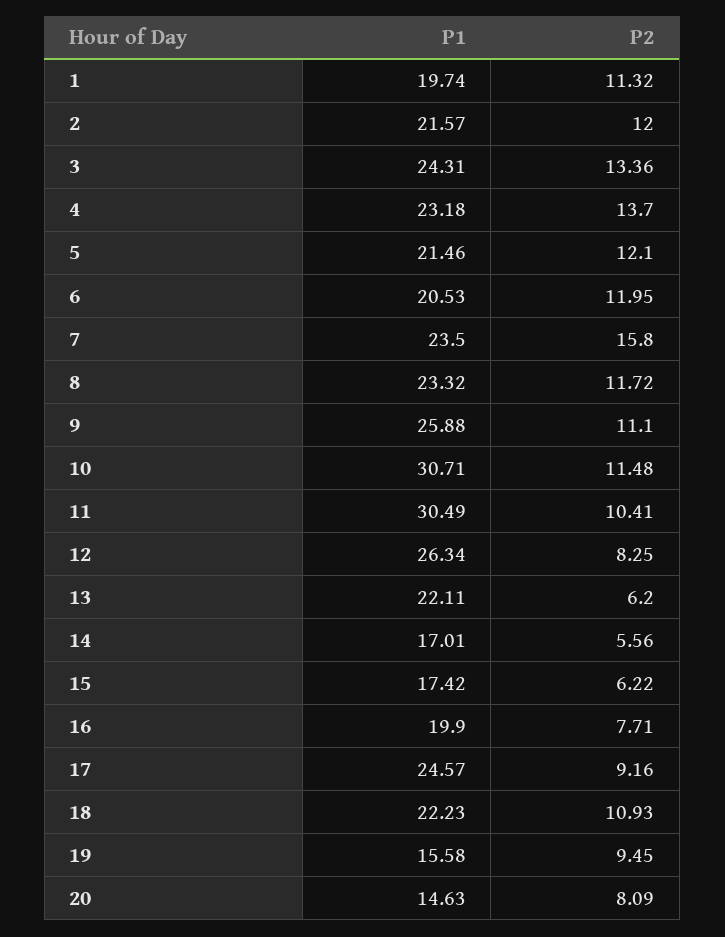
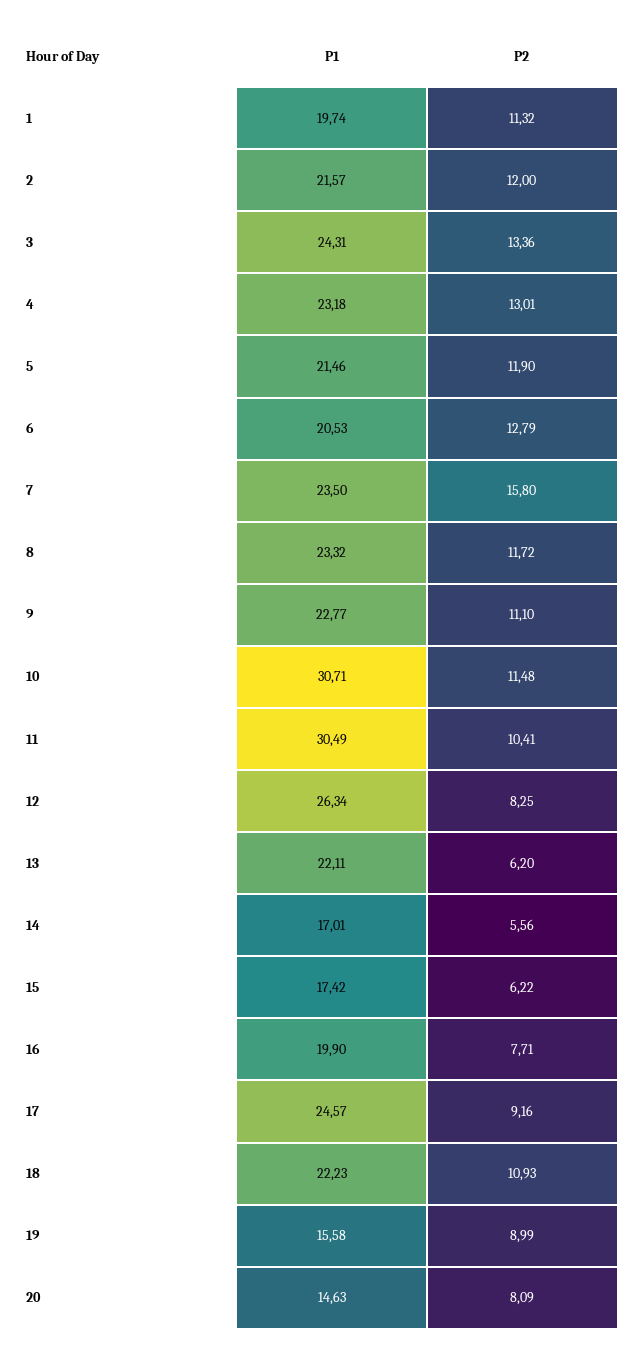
  {
    "P1": {
      "1": 19.74,
      "2": 21.57,
      "3": 24.31,
      "4": 23.18,
      "5": 21.46,
      "6": 20.53,
      "7": 23.5,
      "8": 23.32,
-     "9": 25.88,
+     "9": 22.77,
      "10": 30.71,
      "11": 30.49,
      "12": 26.34,
      "13": 22.11,
      "14": 17.01,
      "15": 17.42,
      "16": 19.9,
      "17": 24.57,
      "18": 22.23,
      "19": 15.58,
      "20": 14.63
    },
    "P2": {
      "1": 11.32,
      "2": 12,
      "3": 13.36,
-     "4": 13.7,
+     "4": 13.01,
-     "5": 12.1,
+     "5": 11.9,
-     "6": 11.95,
+     "6": 12.79,
      "7": 15.8,
      "8": 11.72,
      "9": 11.1,
      "10": 11.48,
      "11": 10.41,
      "12": 8.25,
      "13": 6.2,
      "14": 5.56,
      "15": 6.22,
      "16": 7.71,
      "17": 9.16,
      "18": 10.93,
-     "19": 9.45,
+     "19": 8.99,
      "20": 8.09
    }
  }

